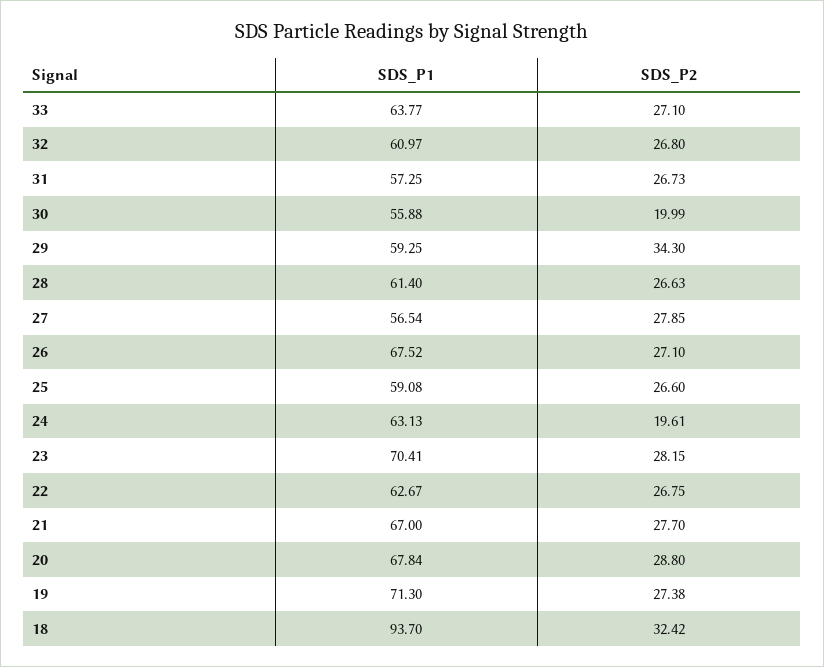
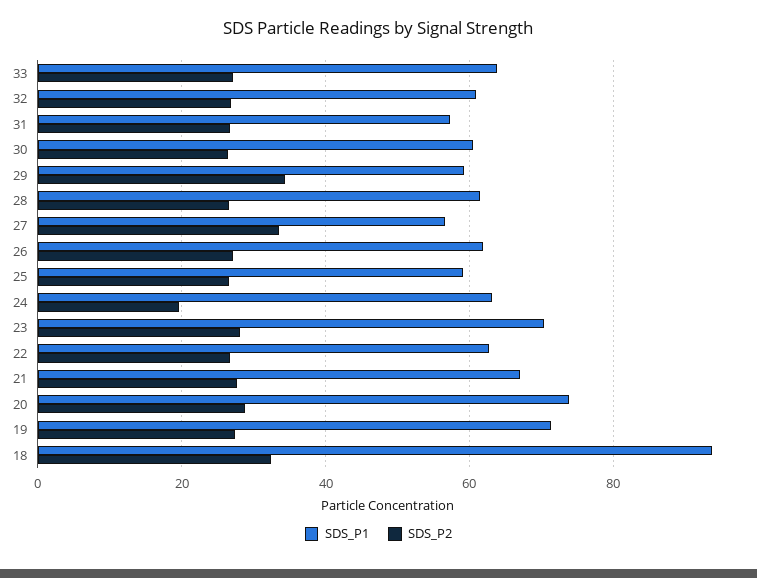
  {
    "SDS_P1": {
      "33": 63.77,
      "32": 60.97,
      "31": 57.25,
-     "30": 55.88,
+     "30": 60,
      "29": 59.25,
      "28": 61.4,
      "27": 56.54,
-     "26": 67.52,
+     "26": 62,
      "25": 59.08,
      "24": 63.13,
      "23": 70.41,
      "22": 62.67,
      "21": 67,
-     "20": 67.84,
+     "20": 74,
      "19": 71.3,
      "18": 93.7
    },
    "SDS_P2": {
      "33": 27.1,
      "32": 26.8,
      "31": 26.73,
-     "30": 19.99,
+     "30": 26,
      "29": 34.3,
      "28": 26.63,
-     "27": 27.85,
+     "27": 34,
      "26": 27.1,
      "25": 26.6,
      "24": 19.61,
      "23": 28.15,
      "22": 26.75,
      "21": 27.7,
      "20": 28.8,
      "19": 27.38,
      "18": 32.42
    }
  }

